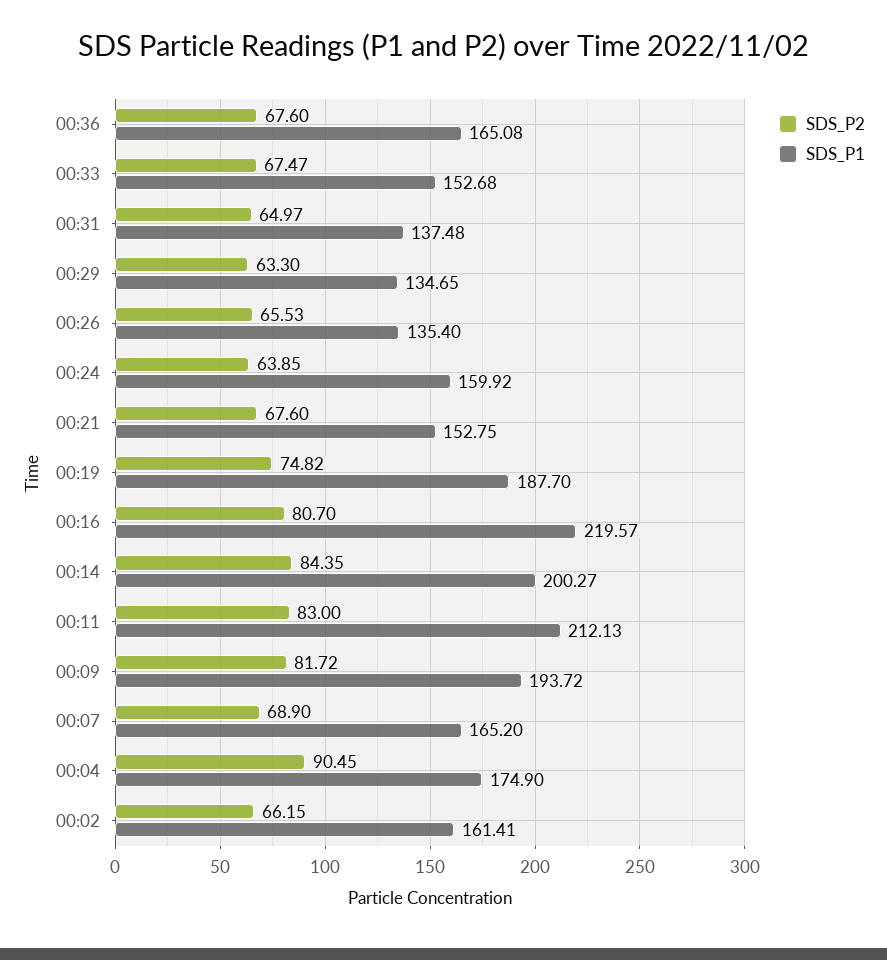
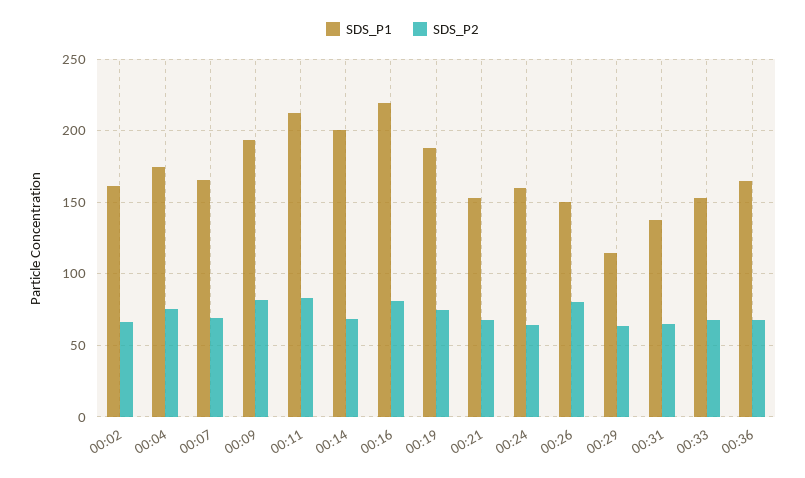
  {
    "SDS_P2": {
      "00:36": 67.6,
      "00:33": 67.47,
      "00:31": 64.97,
      "00:29": 63.3,
-     "00:26": 65.53,
+     "00:26": 80,
      "00:24": 63.85,
      "00:21": 67.6,
      "00:19": 74.82,
      "00:16": 80.7,
-     "00:14": 84.35,
+     "00:14": 70,
      "00:11": 83,
      "00:09": 81.72,
      "00:07": 68.9,
-     "00:04": 90.45,
+     "00:04": 75,
      "00:02": 66.15
    },
    "SDS_P1": {
      "00:36": 165.08,
      "00:33": 152.68,
      "00:31": 137.48,
-     "00:29": 134.65,
+     "00:29": 115,
-     "00:26": 135.4,
+     "00:26": 150,
      "00:24": 159.92,
      "00:21": 152.75,
      "00:19": 187.7,
      "00:16": 219.57,
      "00:14": 200.27,
      "00:11": 212.13,
      "00:09": 193.72,
      "00:07": 165.2,
      "00:04": 174.9,
      "00:02": 161.41
    }
  }

